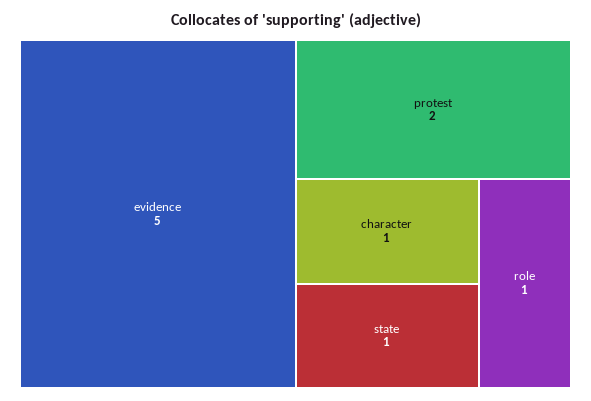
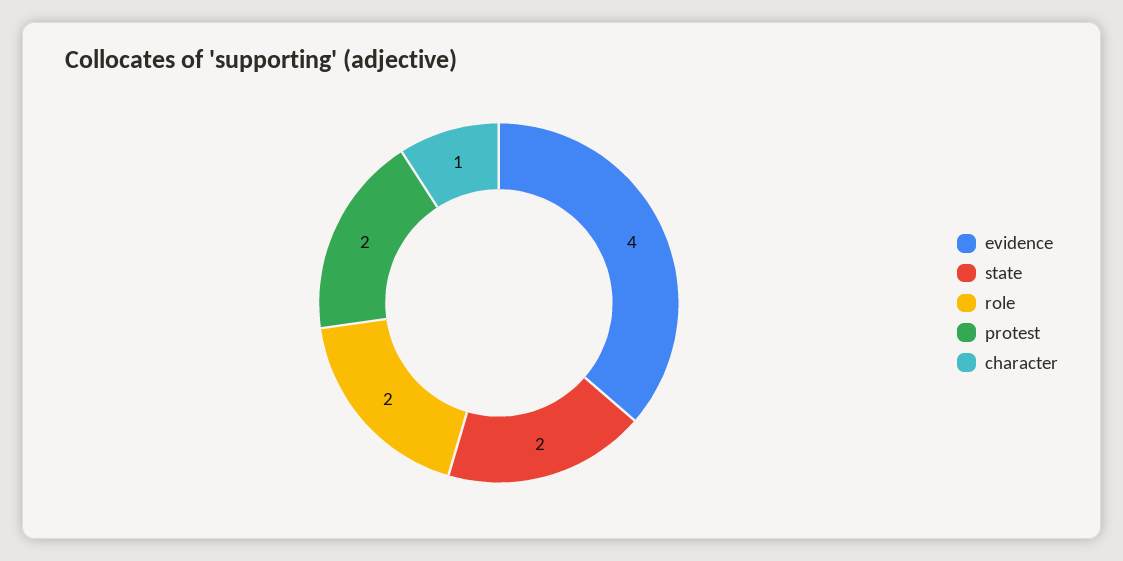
  {
-   "evidence": 5,
+   "evidence": 4,
    "protest": 2,
    "character": 1,
-   "state": 1,
+   "state": 2,
-   "role": 1
+   "role": 2
  }

